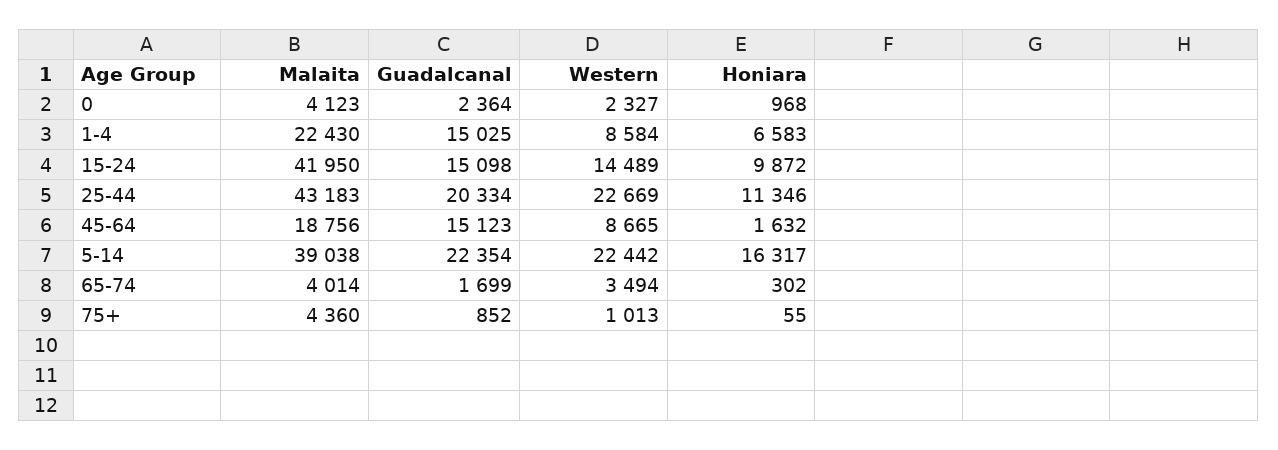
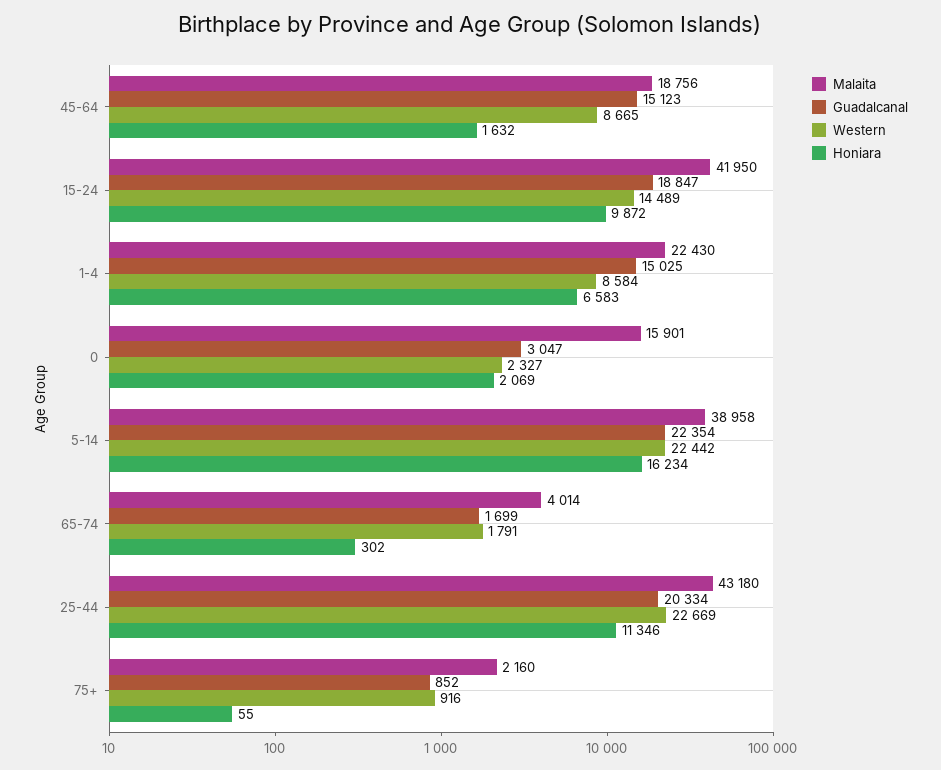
  {
    "Malaita": {
-     "0": 4123,
+     "0": 15901,
      "1-4": 22430,
      "15-24": 41950,
-     "25-44": 43183,
+     "25-44": 43180,
      "45-64": 18756,
-     "5-14": 39038,
+     "5-14": 38958,
      "65-74": 4014,
-     "75+": 4360
+     "75+": 2160
    },
    "Guadalcanal": {
-     "0": 2364,
+     "0": 3047,
      "1-4": 15025,
-     "15-24": 15098,
+     "15-24": 18847,
      "25-44": 20334,
      "45-64": 15123,
      "5-14": 22354,
      "65-74": 1699,
      "75+": 852
    },
    "Western": {
      "0": 2327,
      "1-4": 8584,
      "15-24": 14489,
      "25-44": 22669,
      "45-64": 8665,
      "5-14": 22442,
-     "65-74": 3494,
+     "65-74": 1791,
-     "75+": 1013
+     "75+": 916
    },
    "Honiara": {
-     "0": 968,
+     "0": 2069,
      "1-4": 6583,
      "15-24": 9872,
      "25-44": 11346,
      "45-64": 1632,
-     "5-14": 16317,
+     "5-14": 16234,
      "65-74": 302,
      "75+": 55
    }
  }

